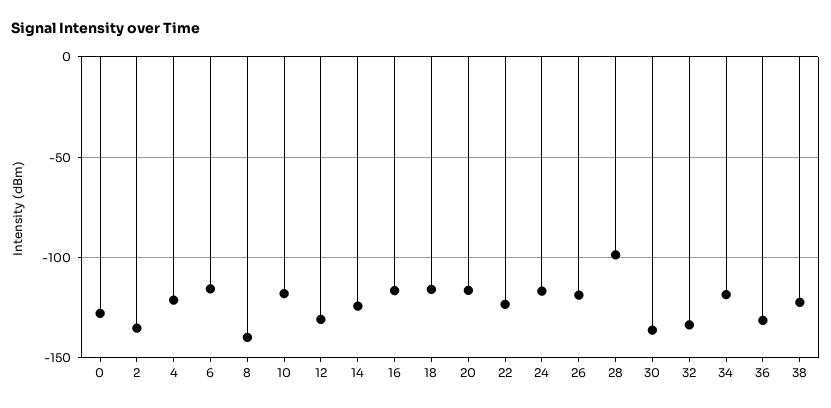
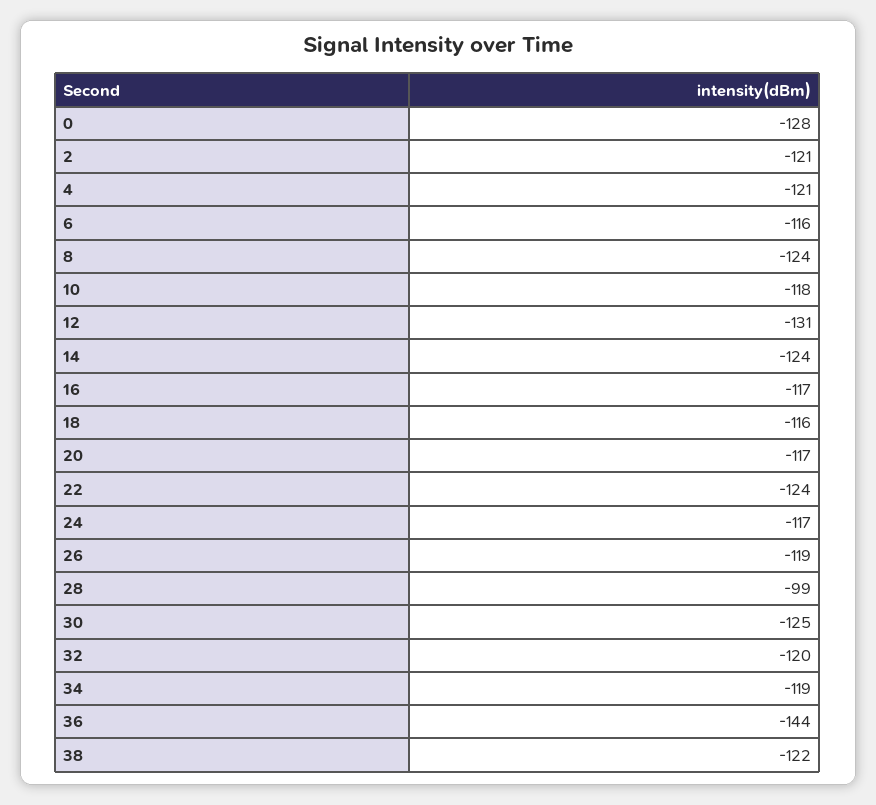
  {
    "0": -128,
-   "2": -135,
+   "2": -121,
    "4": -121,
    "6": -116,
-   "8": -140,
+   "8": -124,
    "10": -118,
    "12": -131,
    "14": -124,
    "16": -117,
    "18": -116,
    "20": -117,
    "22": -124,
    "24": -117,
    "26": -119,
    "28": -99,
-   "30": -135,
+   "30": -125,
-   "32": -135,
+   "32": -120,
    "34": -119,
-   "36": -130,
+   "36": -144,
    "38": -122
  }

